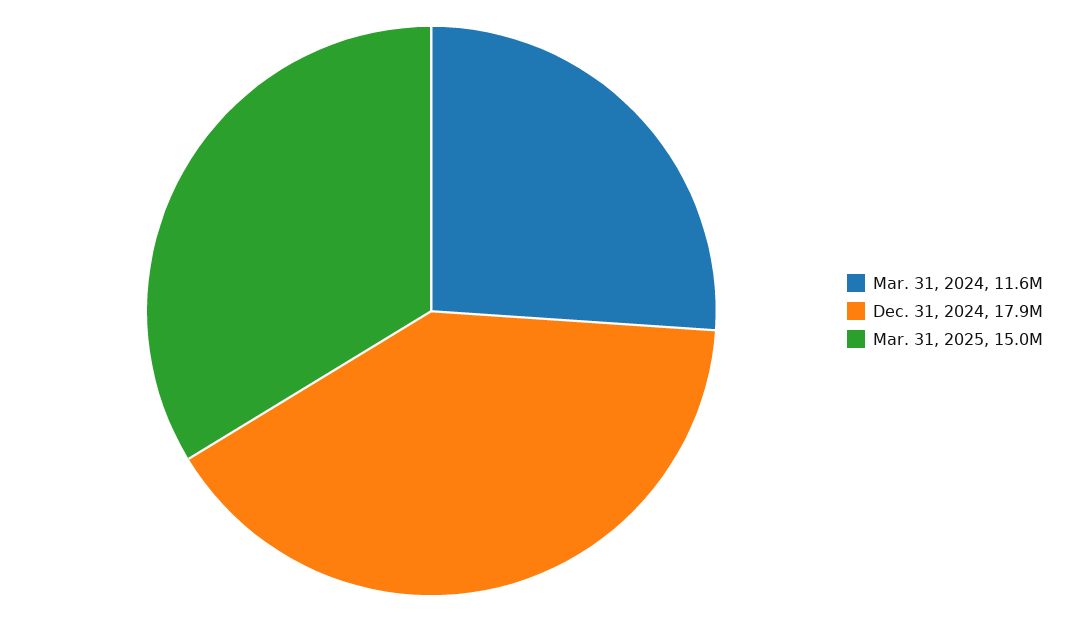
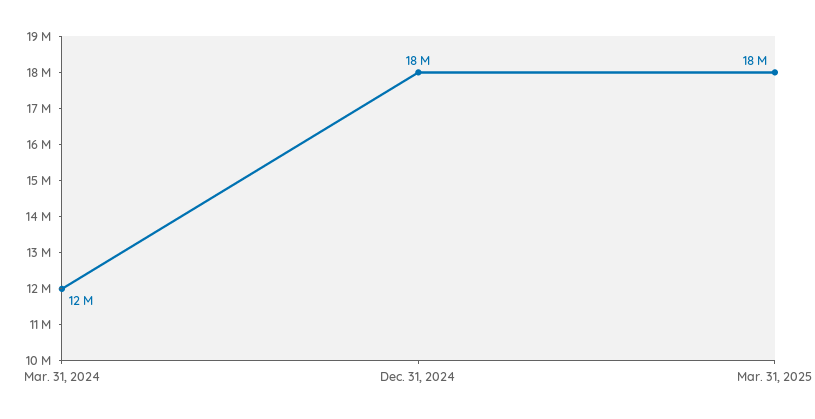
  {
    "Mar. 31, 2024": 11600000,
    "Dec. 31, 2024": 17900000,
-   "Mar. 31, 2025": 15000000
+   "Mar. 31, 2025": 18000000
  }

